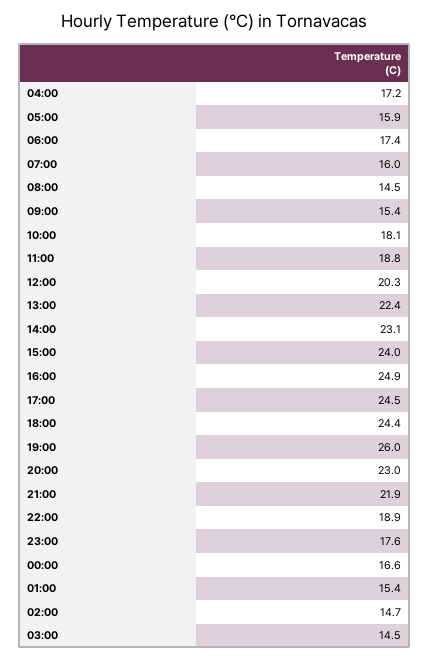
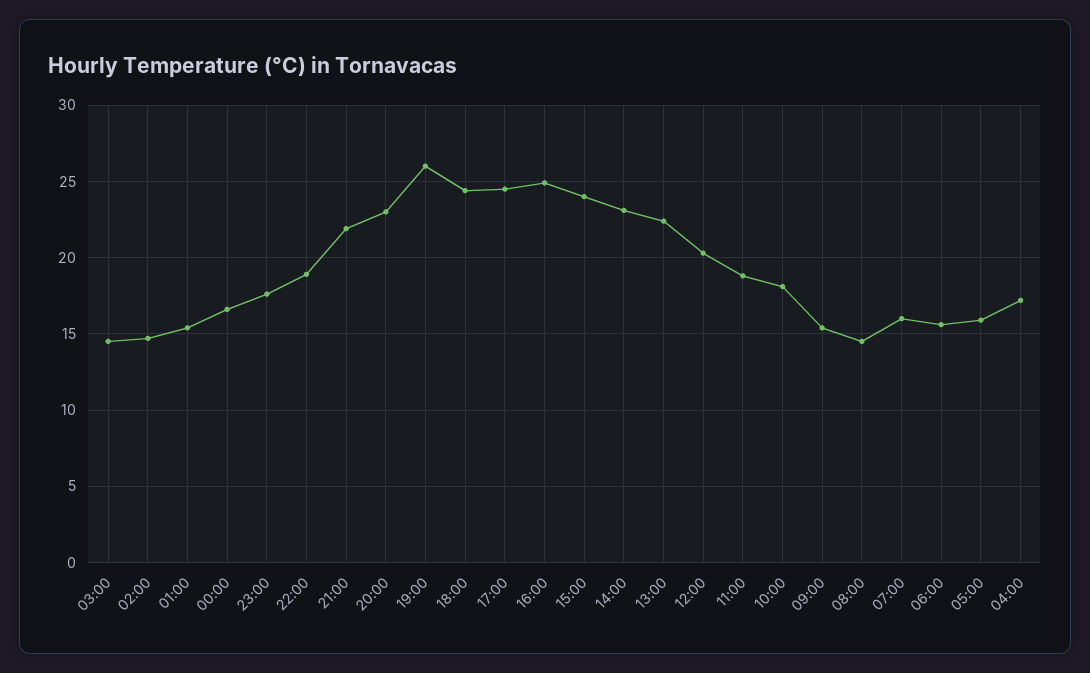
  {
    "04:00": 17.2,
    "05:00": 15.9,
-   "06:00": 17.4,
+   "06:00": 15.5,
    "07:00": 16,
    "08:00": 14.5,
    "09:00": 15.4,
    "10:00": 18.1,
    "11:00": 18.8,
    "12:00": 20.3,
    "13:00": 22.4,
    "14:00": 23.1,
    "15:00": 24,
    "16:00": 24.9,
    "17:00": 24.5,
    "18:00": 24.4,
    "19:00": 26,
    "20:00": 23,
    "21:00": 21.9,
    "22:00": 18.9,
    "23:00": 17.6,
    "00:00": 16.6,
    "01:00": 15.4,
    "02:00": 14.7,
    "03:00": 14.5
  }

